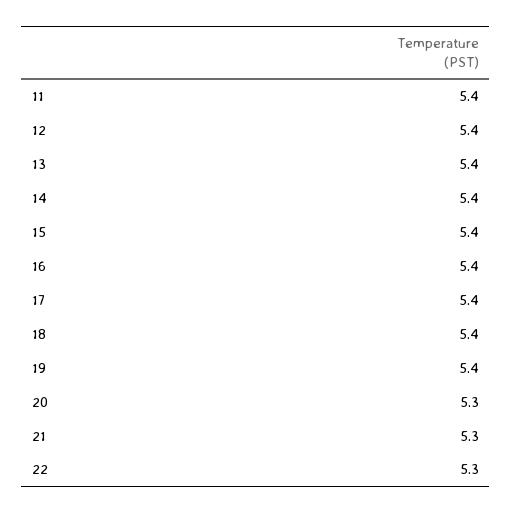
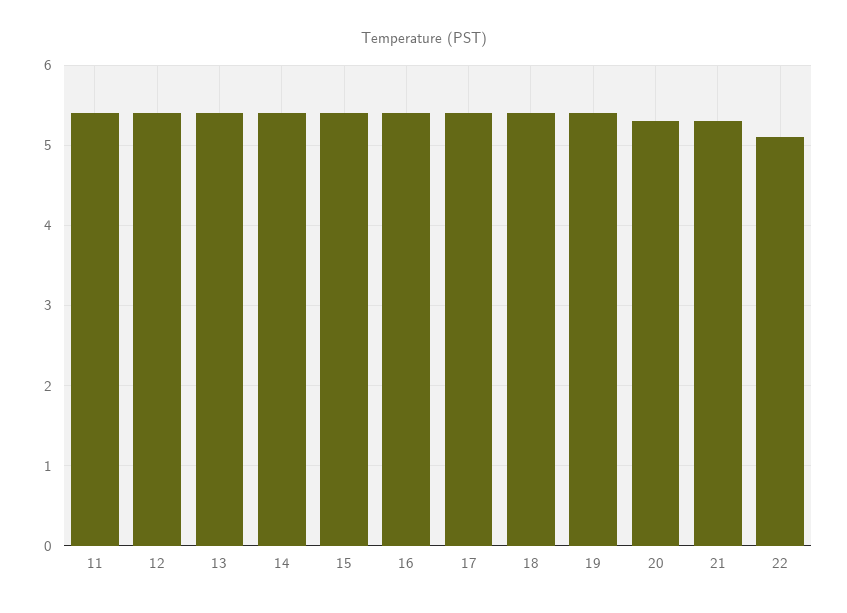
  {
    "11": 5.4,
    "12": 5.4,
    "13": 5.4,
    "14": 5.4,
    "15": 5.4,
    "16": 5.4,
    "17": 5.4,
    "18": 5.4,
    "19": 5.4,
    "20": 5.3,
    "21": 5.3,
-   "22": 5.3
+   "22": 5.1
  }

